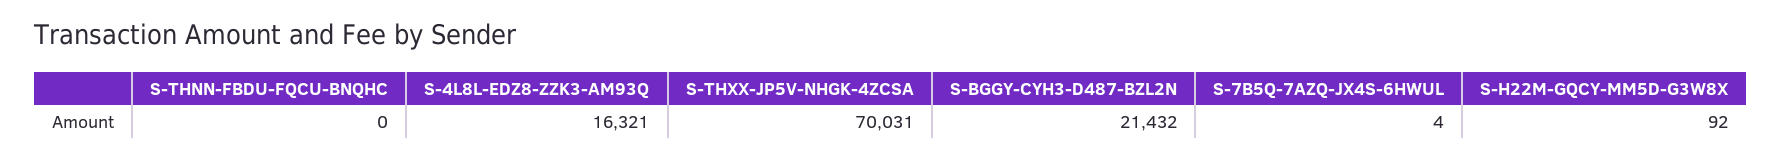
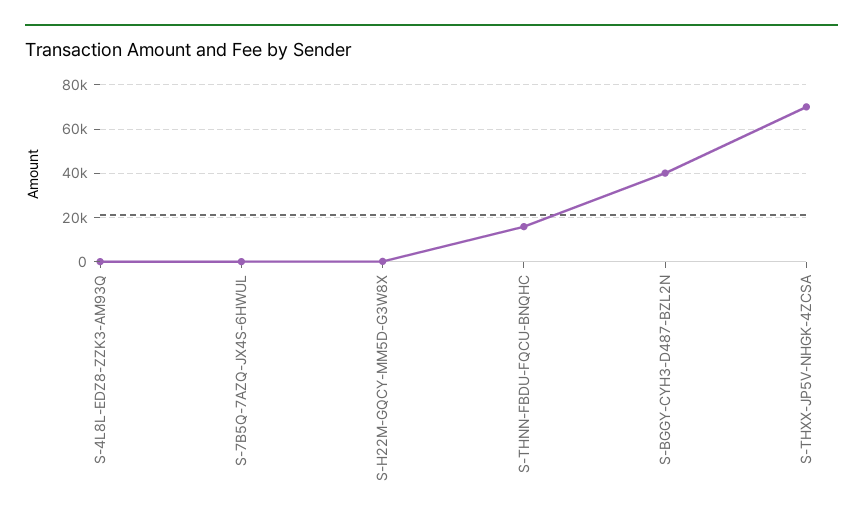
  {
-   "S-THNN-FBDU-FQCU-BNQHC": 0,
+   "S-THNN-FBDU-FQCU-BNQHC": 15000,
-   "S-4L8L-EDZ8-ZZK3-AM93Q": 16321,
+   "S-4L8L-EDZ8-ZZK3-AM93Q": 0,
    "S-THXX-JP5V-NHGK-4ZCSA": 70031,
-   "S-BGGY-CYH3-D487-BZL2N": 21432,
+   "S-BGGY-CYH3-D487-BZL2N": 40000,
    "S-7B5Q-7AZQ-JX4S-6HWUL": 4,
    "S-H22M-GQCY-MM5D-G3W8X": 92
  }

